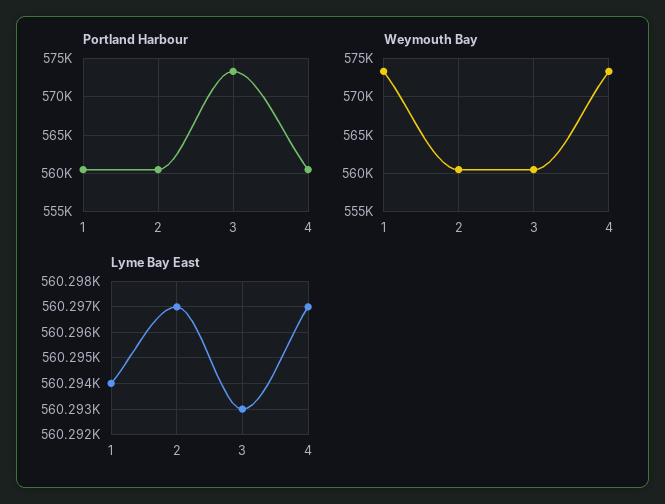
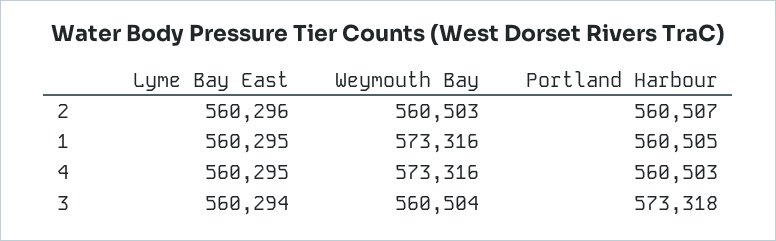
  {
    "Portland Harbour": {
      "1": 560505,
      "2": 560507,
      "3": 573318,
      "4": 560503
    },
    "Weymouth Bay": {
      "1": 573316,
      "2": 560503,
      "3": 560504,
      "4": 573316
    },
    "Lyme Bay East": {
-     "1": 560294,
+     "1": 560295,
-     "2": 560297,
+     "2": 560296,
-     "3": 560293,
+     "3": 560294,
-     "4": 560297
+     "4": 560295
    }
  }

